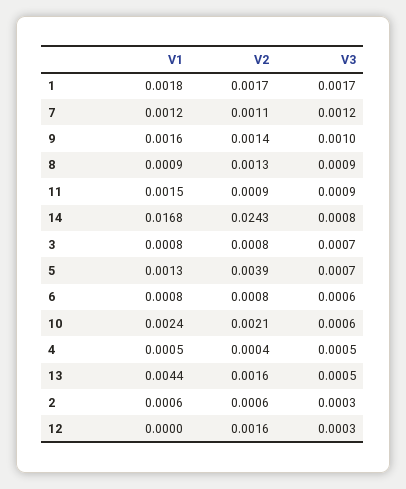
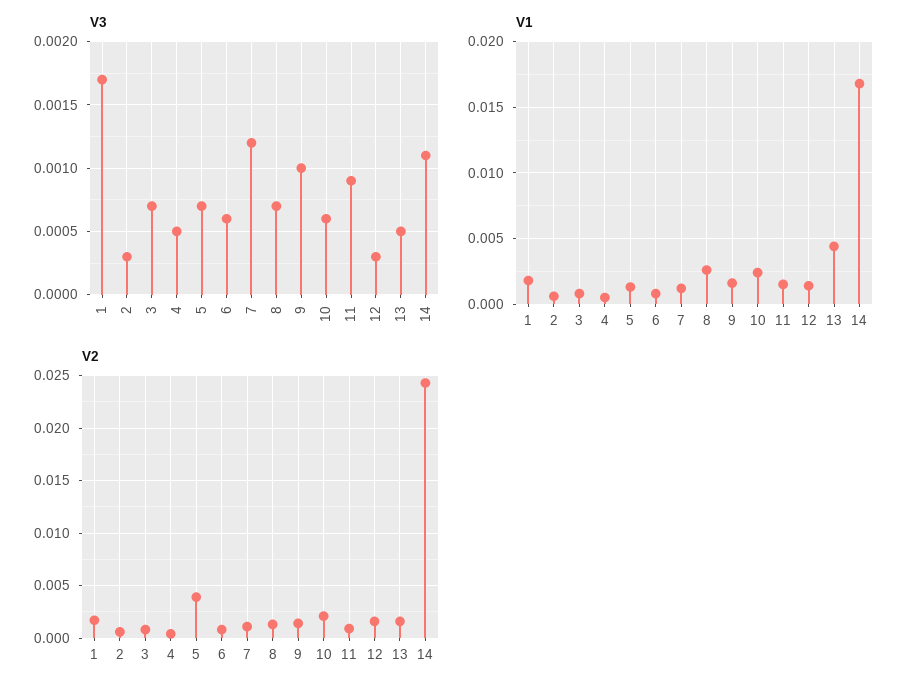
  {
    "V1": {
      "1": 0.0018,
      "7": 0.0012,
      "9": 0.0016,
-     "8": 0.0009,
+     "8": 0.0025,
      "11": 0.0015,
      "14": 0.0168,
      "3": 0.0008,
      "5": 0.0013,
      "6": 0.0008,
      "10": 0.0024,
      "4": 0.0005,
      "13": 0.0044,
      "2": 0.0006,
-     "12": 0
+     "12": 0.0015
    },
    "V2": {
      "1": 0.0017,
      "7": 0.0011,
      "9": 0.0014,
      "8": 0.0013,
      "11": 0.0009,
      "14": 0.0243,
      "3": 0.0008,
      "5": 0.0039,
      "6": 0.0008,
      "10": 0.0021,
      "4": 0.0004,
      "13": 0.0016,
      "2": 0.0006,
      "12": 0.0016
    },
    "V3": {
      "1": 0.0017,
      "7": 0.0012,
      "9": 0.001,
-     "8": 0.0009,
+     "8": 0.0007,
      "11": 0.0009,
-     "14": 0.0008,
+     "14": 0.0011,
      "3": 0.0007,
      "5": 0.0007,
      "6": 0.0006,
      "10": 0.0006,
      "4": 0.0005,
      "13": 0.0005,
      "2": 0.0003,
      "12": 0.0003
    }
  }

